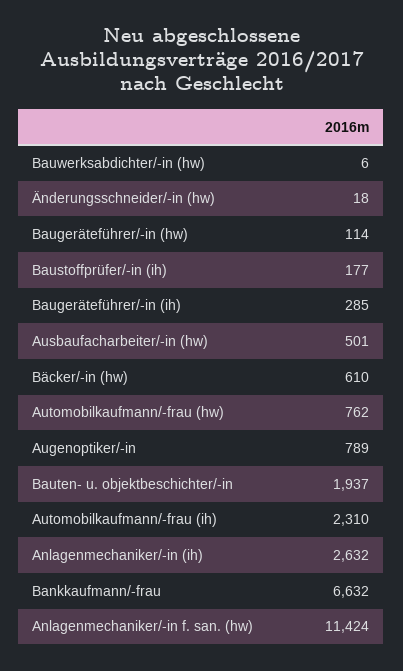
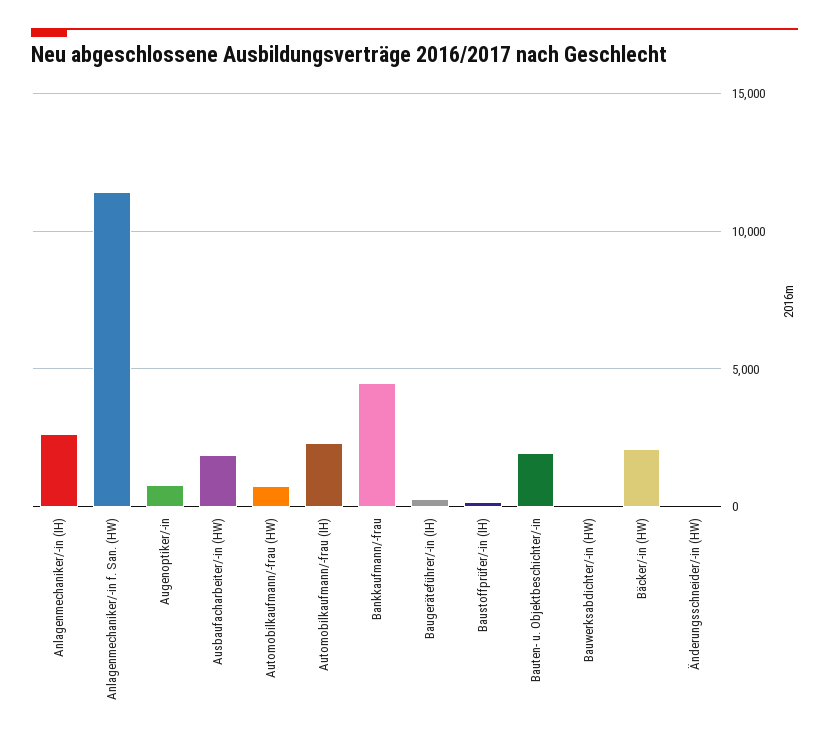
  {
    "Bauwerksabdichter/-in (hw)": 6,
    "Änderungsschneider/-in (hw)": 18,
-   "Baugeräteführer/-in (hw)": 114,
    "Baustoffprüfer/-in (ih)": 177,
    "Baugeräteführer/-in (ih)": 285,
-   "Ausbaufacharbeiter/-in (hw)": 501,
+   "Ausbaufacharbeiter/-in (hw)": 2000,
-   "Bäcker/-in (hw)": 610,
+   "Bäcker/-in (hw)": 2000,
    "Automobilkaufmann/-frau (hw)": 762,
    "Augenoptiker/-in": 789,
    "Bauten- u. objektbeschichter/-in": 1937,
    "Automobilkaufmann/-frau (ih)": 2310,
    "Anlagenmechaniker/-in (ih)": 2632,
-   "Bankkaufmann/-frau": 6632,
+   "Bankkaufmann/-frau": 4500,
    "Anlagenmechaniker/-in f. san. (hw)": 11424
  }

